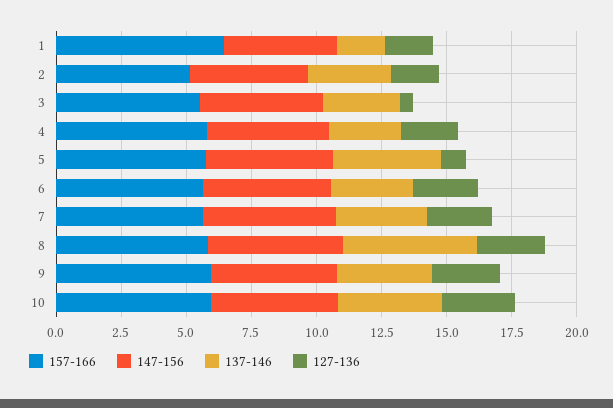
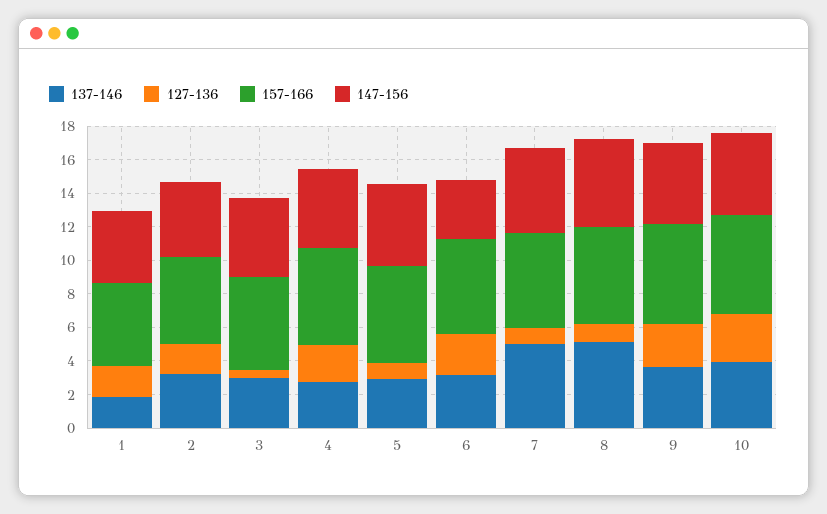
  {
    "157-166": {
-     "1": 6.5,
+     "1": 5,
      "2": 5,
      "3": 5.5,
      "4": 6,
      "5": 5.5,
      "6": 5.5,
      "7": 5.5,
      "8": 6,
      "9": 6,
      "10": 6
    },
    "147-156": {
      "1": 4.5,
      "2": 4.5,
      "3": 4.5,
      "4": 4.5,
      "5": 5,
-     "6": 5,
+     "6": 3.5,
      "7": 5,
      "8": 5,
      "9": 5,
      "10": 5
    },
    "137-146": {
      "1": 2,
      "2": 3,
      "3": 3,
      "4": 2.5,
-     "5": 4,
+     "5": 3,
      "6": 3,
-     "7": 3.5,
+     "7": 5,
      "8": 5,
      "9": 3.5,
      "10": 4
    },
    "127-136": {
      "1": 2,
      "2": 2,
      "3": 0.5,
      "4": 2,
      "5": 1,
      "6": 2.5,
-     "7": 2.5,
+     "7": 1,
-     "8": 2.5,
+     "8": 1,
      "9": 2.5,
      "10": 3
    }
  }

